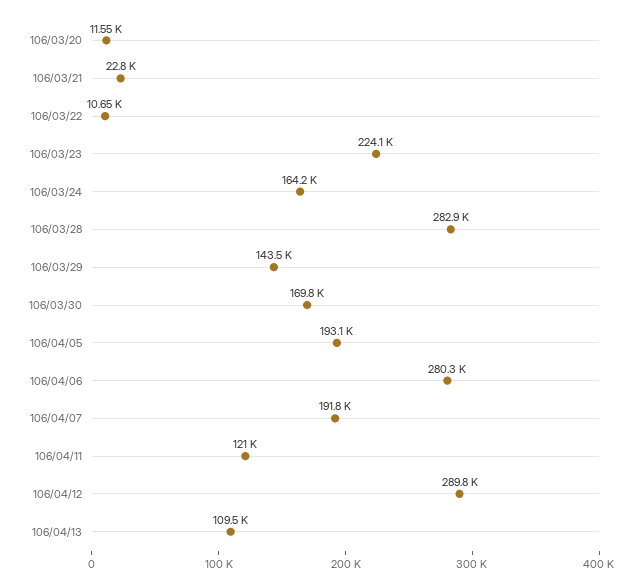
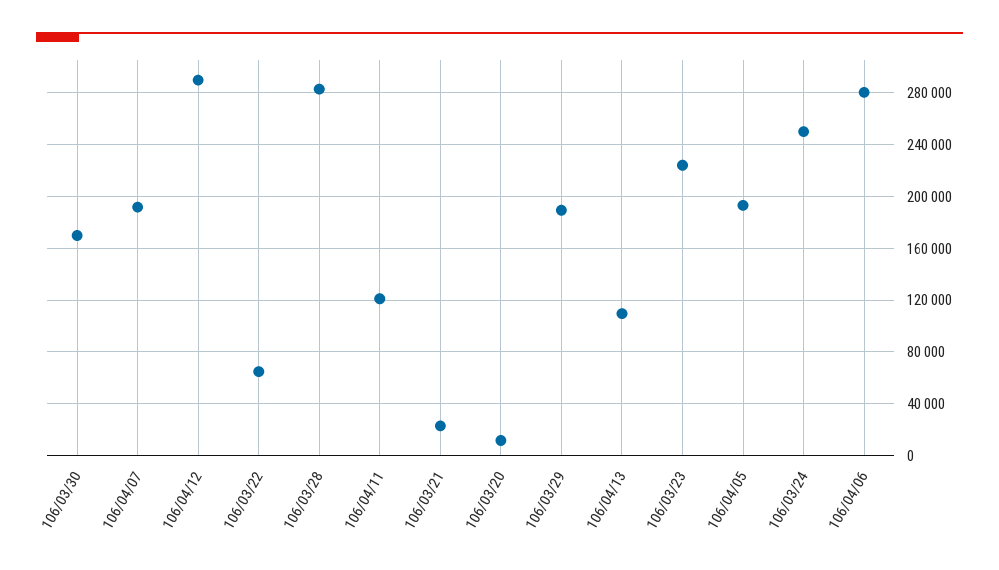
  {
    "106/03/20": 11550,
    "106/03/21": 22800,
-   "106/03/22": 10650,
+   "106/03/22": 65000,
    "106/03/23": 224100,
-   "106/03/24": 164200,
+   "106/03/24": 250000,
    "106/03/28": 282900,
-   "106/03/29": 143500,
+   "106/03/29": 190000,
    "106/03/30": 169800,
    "106/04/05": 193100,
    "106/04/06": 280300,
    "106/04/07": 191800,
    "106/04/11": 121000,
    "106/04/12": 289800,
    "106/04/13": 109500
  }

